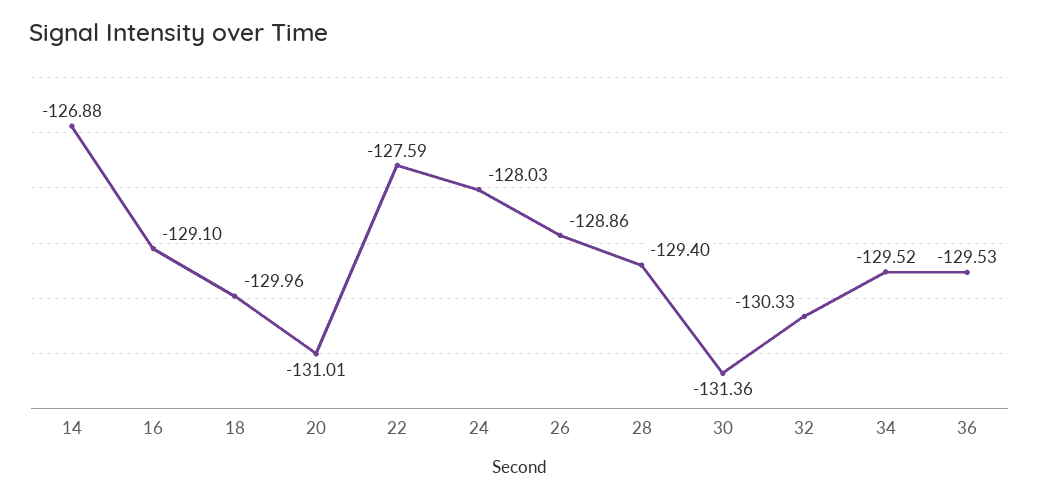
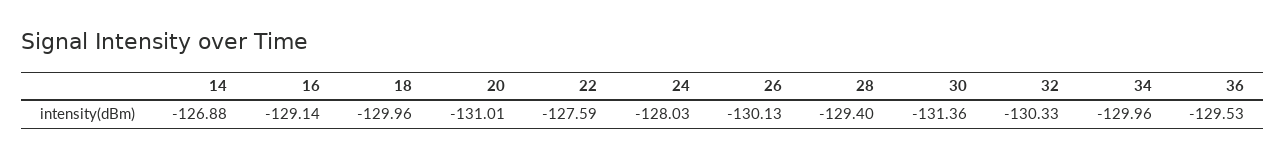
  {
    "14": -126.88,
-   "16": -129.1,
+   "16": -129.14,
    "18": -129.96,
    "20": -131.01,
    "22": -127.59,
    "24": -128.03,
-   "26": -128.86,
+   "26": -130.13,
    "28": -129.4,
    "30": -131.36,
    "32": -130.33,
-   "34": -129.52,
+   "34": -129.96,
    "36": -129.53
  }

